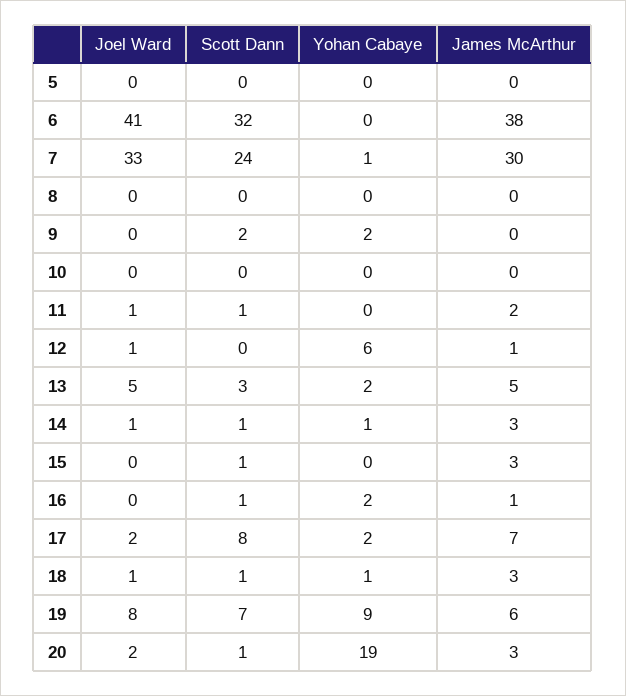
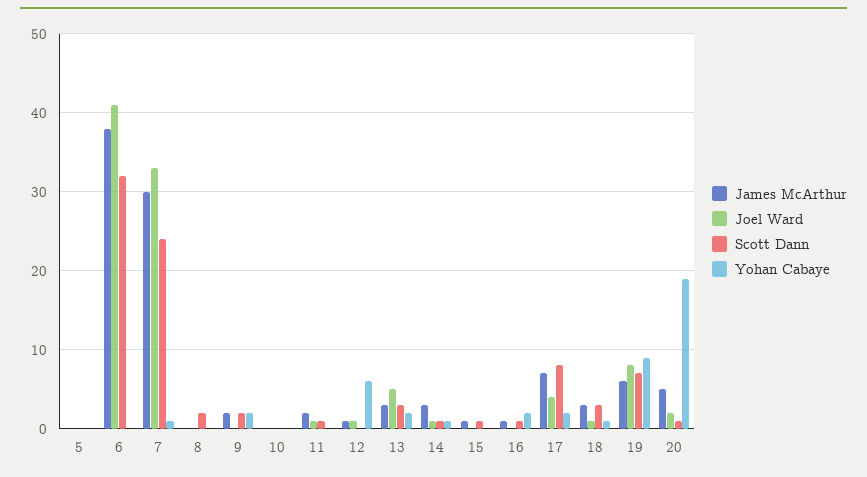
  {
    "Joel Ward": {
      "5": 0,
      "6": 41,
      "7": 33,
      "8": 0,
      "9": 0,
      "10": 0,
      "11": 1,
      "12": 1,
      "13": 5,
      "14": 1,
      "15": 0,
      "16": 0,
-     "17": 2,
+     "17": 4,
      "18": 1,
      "19": 8,
      "20": 2
    },
    "Scott Dann": {
      "5": 0,
      "6": 32,
      "7": 24,
-     "8": 0,
+     "8": 2,
      "9": 2,
      "10": 0,
      "11": 1,
      "12": 0,
      "13": 3,
      "14": 1,
      "15": 1,
      "16": 1,
      "17": 8,
-     "18": 1,
+     "18": 3,
      "19": 7,
      "20": 1
    },
    "Yohan Cabaye": {
      "5": 0,
      "6": 0,
      "7": 1,
      "8": 0,
      "9": 2,
      "10": 0,
      "11": 0,
      "12": 6,
      "13": 2,
      "14": 1,
      "15": 0,
      "16": 2,
      "17": 2,
      "18": 1,
      "19": 9,
      "20": 19
    },
    "James McArthur": {
      "5": 0,
      "6": 38,
      "7": 30,
      "8": 0,
-     "9": 0,
+     "9": 2,
      "10": 0,
      "11": 2,
      "12": 1,
-     "13": 5,
+     "13": 3,
      "14": 3,
-     "15": 3,
+     "15": 1,
      "16": 1,
      "17": 7,
      "18": 3,
      "19": 6,
-     "20": 3
+     "20": 5
    }
  }

